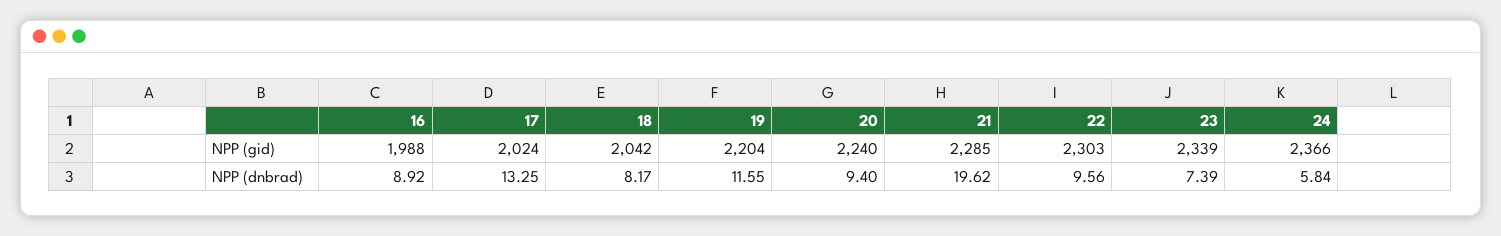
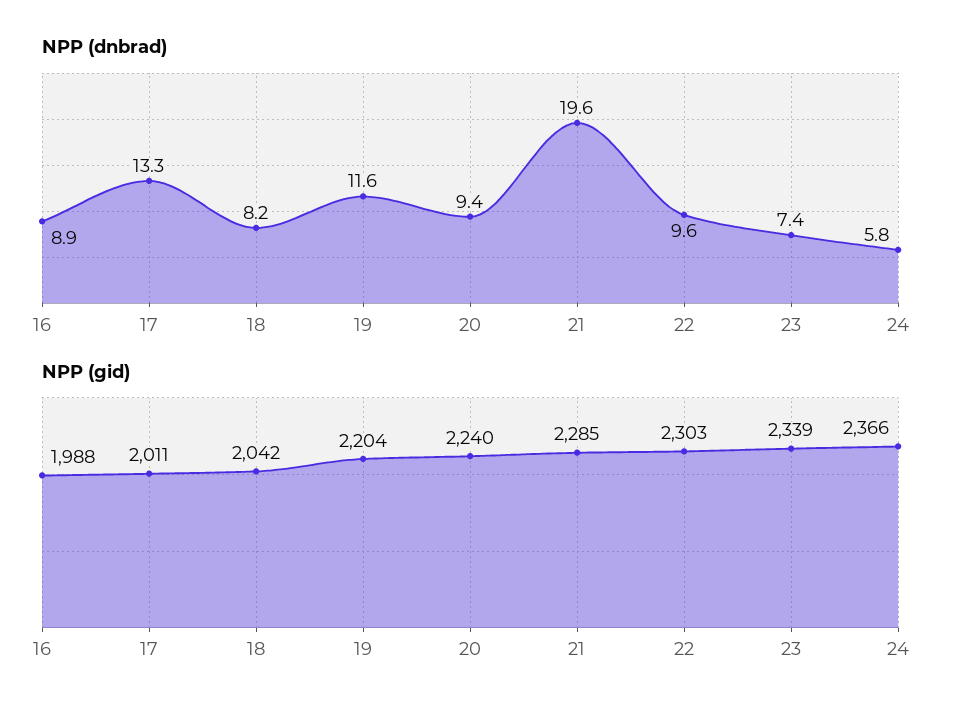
  {
    "NPP (gid)": {
      "16": 1988,
-     "17": 2024,
+     "17": 2011,
      "18": 2042,
      "19": 2204,
      "20": 2240,
      "21": 2285,
      "22": 2303,
      "23": 2339,
      "24": 2366
    },
    "NPP (dnbrad)": {
      "16": 8.92,
      "17": 13.25,
      "18": 8.17,
      "19": 11.55,
      "20": 9.4,
      "21": 19.62,
      "22": 9.56,
      "23": 7.39,
      "24": 5.84
    }
  }

